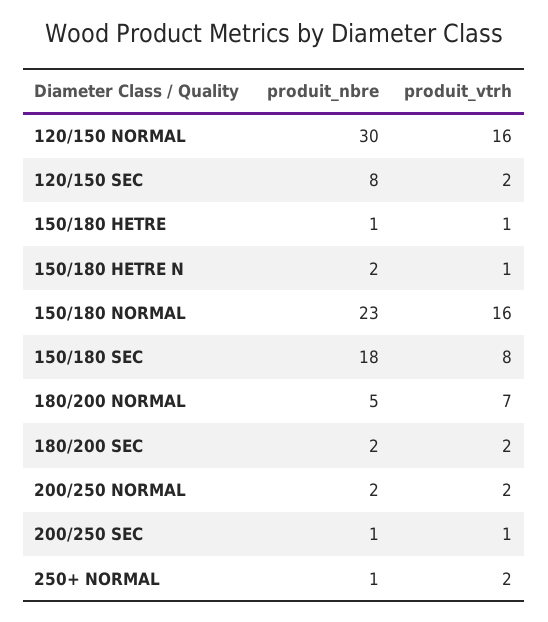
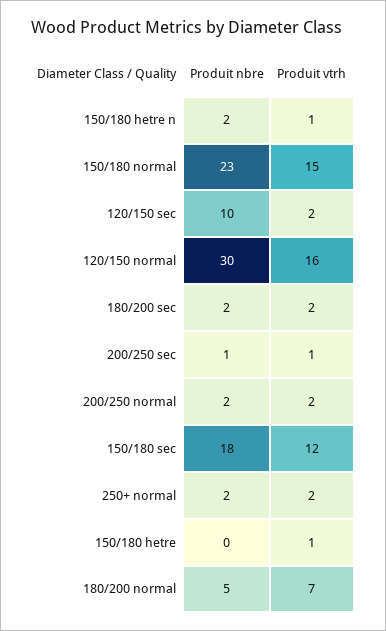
  {
    "produit_nbre": {
      "120/150 NORMAL": 30,
-     "120/150 SEC": 8,
+     "120/150 SEC": 10,
-     "150/180 HETRE": 1,
+     "150/180 HETRE": 0,
      "150/180 HETRE N": 2,
      "150/180 NORMAL": 23,
      "150/180 SEC": 18,
      "180/200 NORMAL": 5,
      "180/200 SEC": 2,
      "200/250 NORMAL": 2,
      "200/250 SEC": 1,
-     "250+ NORMAL": 1
+     "250+ NORMAL": 2
    },
    "produit_vtrh": {
      "120/150 NORMAL": 16,
      "120/150 SEC": 2,
      "150/180 HETRE": 1,
      "150/180 HETRE N": 1,
-     "150/180 NORMAL": 16,
+     "150/180 NORMAL": 15,
-     "150/180 SEC": 8,
+     "150/180 SEC": 12,
      "180/200 NORMAL": 7,
      "180/200 SEC": 2,
      "200/250 NORMAL": 2,
      "200/250 SEC": 1,
      "250+ NORMAL": 2
    }
  }

